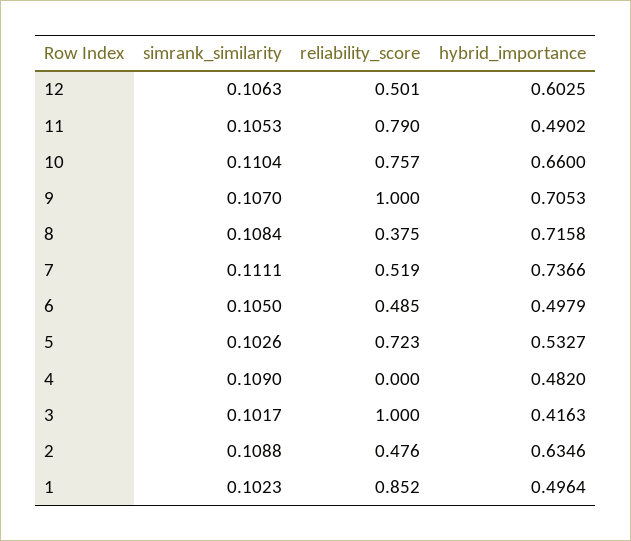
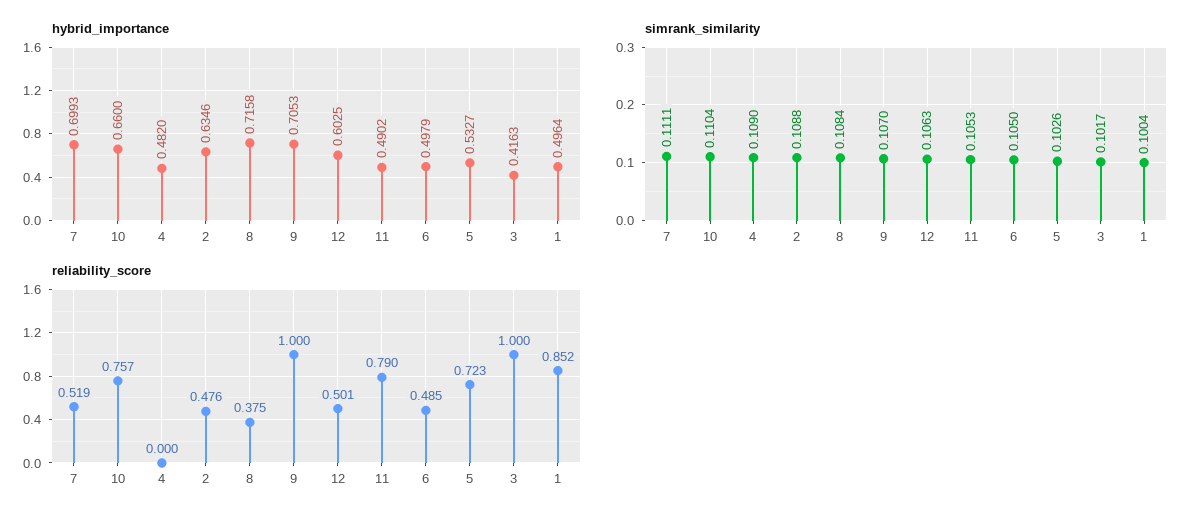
  {
    "simrank_similarity": {
      "12": 0.1063,
      "11": 0.1053,
      "10": 0.1104,
      "9": 0.107,
      "8": 0.1084,
      "7": 0.1111,
      "6": 0.105,
      "5": 0.1026,
      "4": 0.109,
      "3": 0.1017,
      "2": 0.1088,
-     "1": 0.1023
+     "1": 0.1004
    },
    "reliability_score": {
      "12": 0.501,
      "11": 0.79,
      "10": 0.757,
      "9": 1,
      "8": 0.375,
      "7": 0.519,
      "6": 0.485,
      "5": 0.723,
      "4": 0,
      "3": 1,
      "2": 0.476,
      "1": 0.852
    },
    "hybrid_importance": {
      "12": 0.6025,
      "11": 0.4902,
      "10": 0.66,
      "9": 0.7053,
      "8": 0.7158,
-     "7": 0.7366,
+     "7": 0.6993,
      "6": 0.4979,
      "5": 0.5327,
      "4": 0.482,
      "3": 0.4163,
      "2": 0.6346,
      "1": 0.4964
    }
  }

